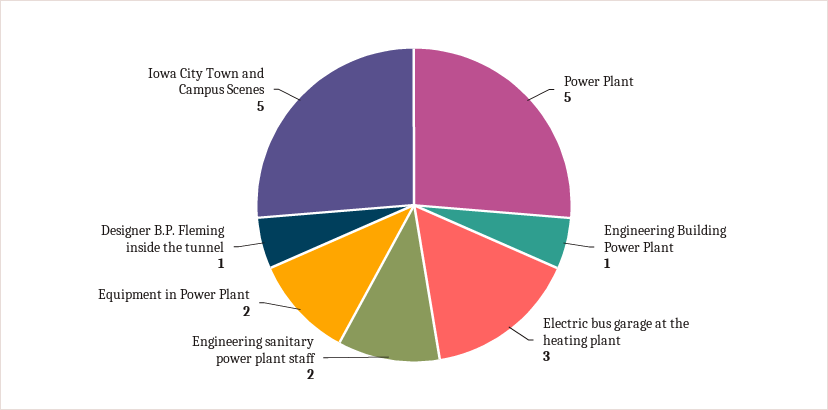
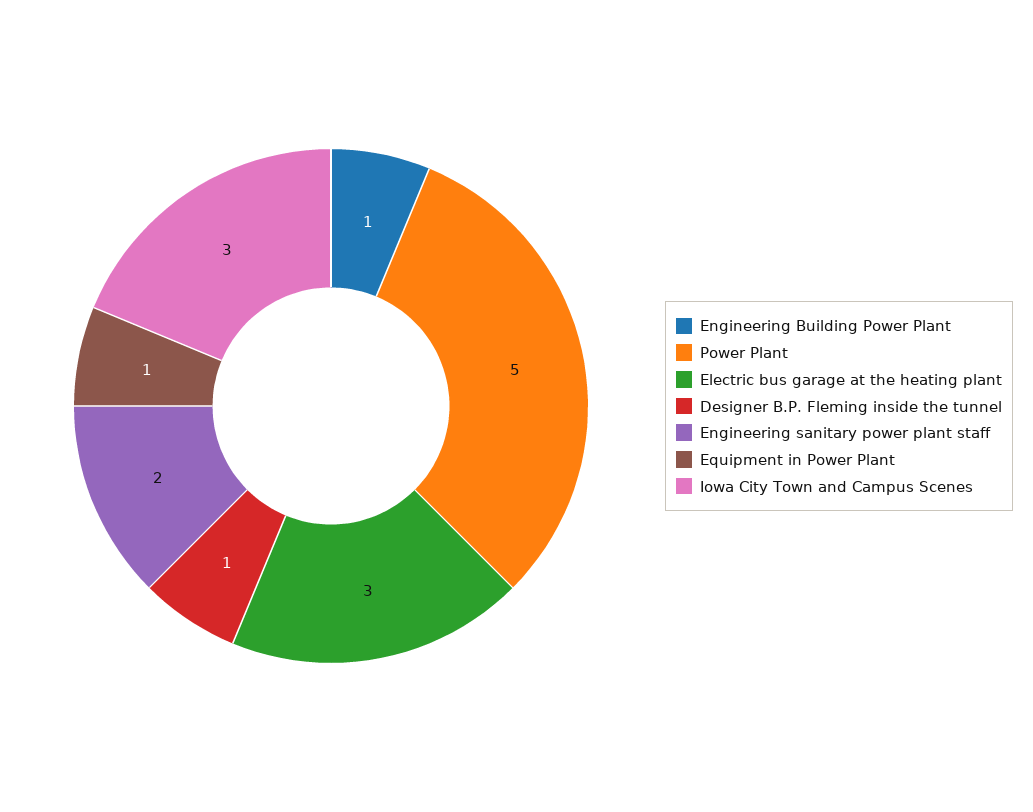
  {
    "Power Plant": 5,
    "Engineering Building Power Plant": 1,
    "Electric bus garage at the heating plant": 3,
    "Engineering sanitary power plant staff": 2,
-   "Equipment in Power Plant": 2,
+   "Equipment in Power Plant": 1,
    "Designer B.P. Fleming inside the tunnel": 1,
-   "Iowa City Town and Campus Scenes": 5
+   "Iowa City Town and Campus Scenes": 3
  }

